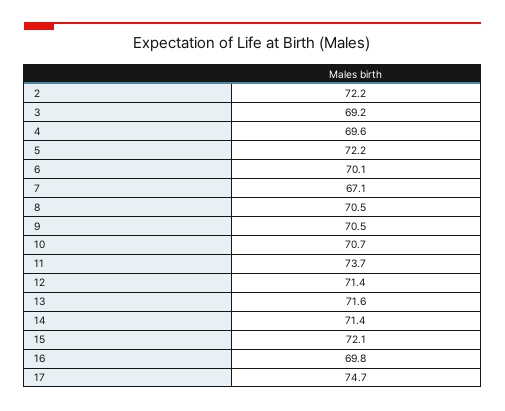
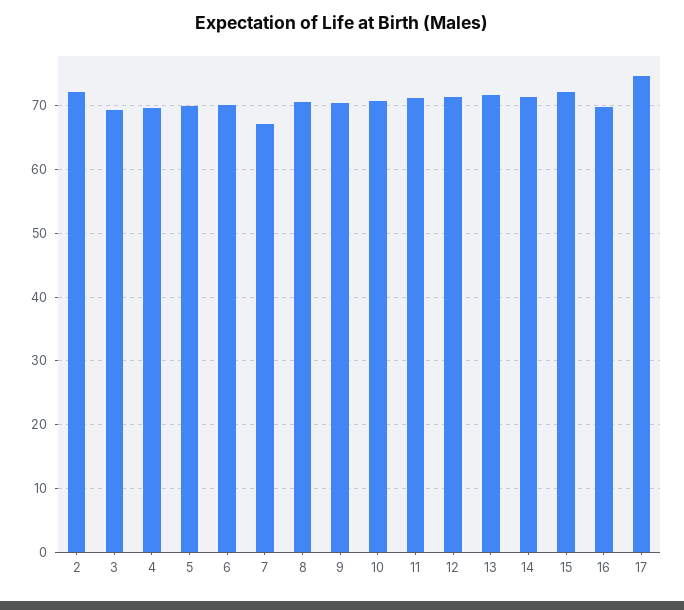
  {
    "2": 72.2,
    "3": 69.2,
    "4": 69.6,
-   "5": 72.2,
+   "5": 70,
    "6": 70.1,
    "7": 67.1,
    "8": 70.5,
    "9": 70.5,
    "10": 70.7,
-   "11": 73.7,
+   "11": 71,
    "12": 71.4,
    "13": 71.6,
    "14": 71.4,
    "15": 72.1,
    "16": 69.8,
    "17": 74.7
  }

